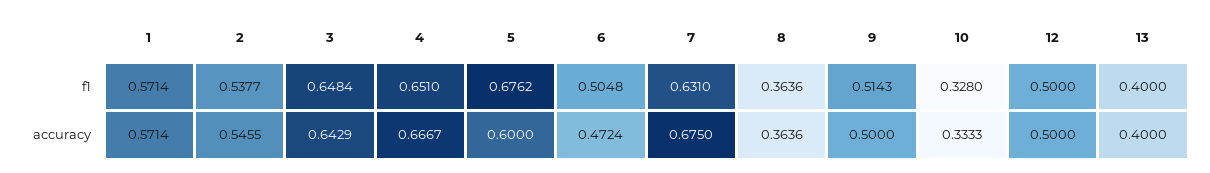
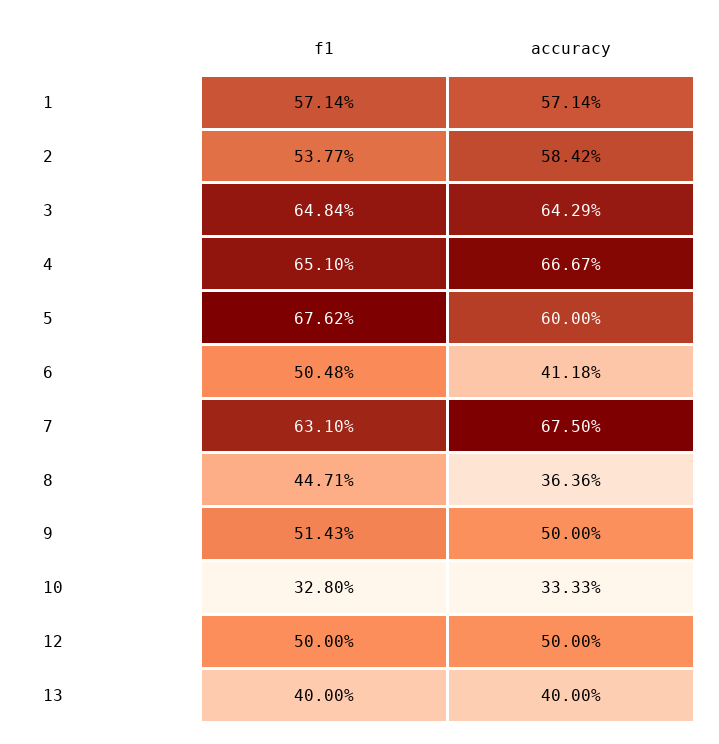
  {
    "1": {
      "f1": 0.5714,
      "accuracy": 0.5714
    },
    "2": {
      "f1": 0.5377,
-     "accuracy": 0.5455
+     "accuracy": 0.5842
    },
    "3": {
      "f1": 0.6484,
      "accuracy": 0.6429
    },
    "4": {
      "f1": 0.651,
      "accuracy": 0.6667
    },
    "5": {
      "f1": 0.6762,
      "accuracy": 0.6
    },
    "6": {
      "f1": 0.5048,
-     "accuracy": 0.4724
+     "accuracy": 0.4118
    },
    "7": {
      "f1": 0.631,
      "accuracy": 0.675
    },
    "8": {
-     "f1": 0.3636,
+     "f1": 0.4471,
      "accuracy": 0.3636
    },
    "9": {
      "f1": 0.5143,
      "accuracy": 0.5
    },
    "10": {
      "f1": 0.328,
      "accuracy": 0.3333
    },
    "12": {
      "f1": 0.5,
      "accuracy": 0.5
    },
    "13": {
      "f1": 0.4,
      "accuracy": 0.4
    }
  }

